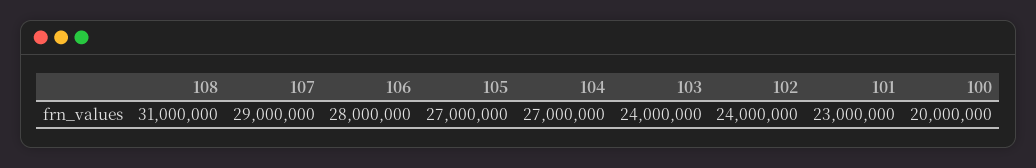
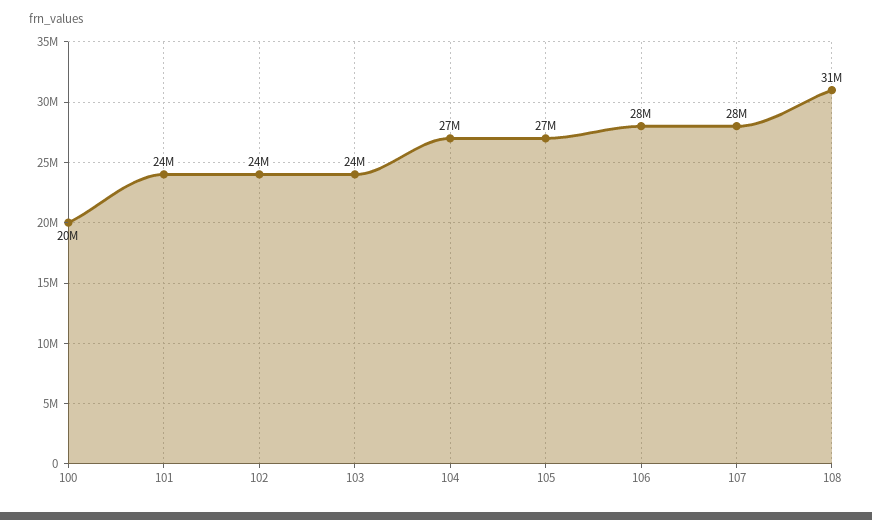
  {
    "108": 31000000,
-   "107": 29000000,
+   "107": 28000000,
    "106": 28000000,
    "105": 27000000,
    "104": 27000000,
    "103": 24000000,
    "102": 24000000,
-   "101": 23000000,
+   "101": 24000000,
    "100": 20000000
  }

